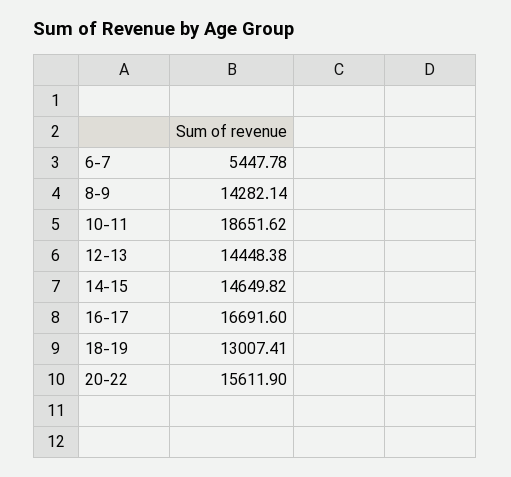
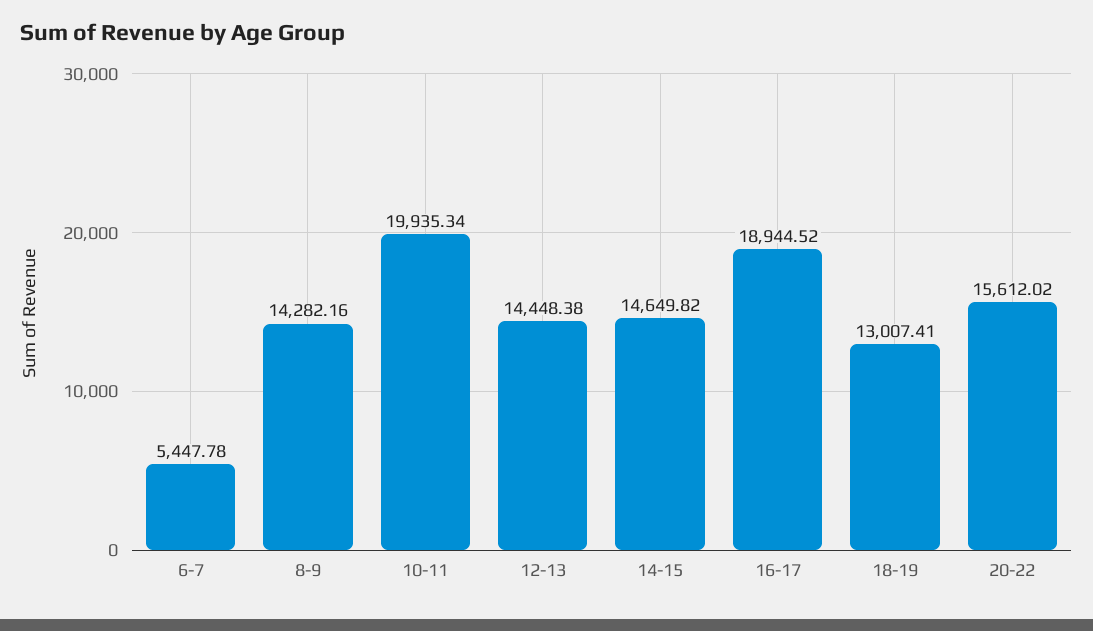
  {
    "6-7": 5447.78,
-   "8-9": 14282.14,
+   "8-9": 14282.16,
-   "10-11": 18651.62,
+   "10-11": 19935.34,
    "12-13": 14448.38,
    "14-15": 14649.82,
-   "16-17": 16691.6,
+   "16-17": 18944.52,
    "18-19": 13007.41,
-   "20-22": 15611.9
+   "20-22": 15612.02
  }

